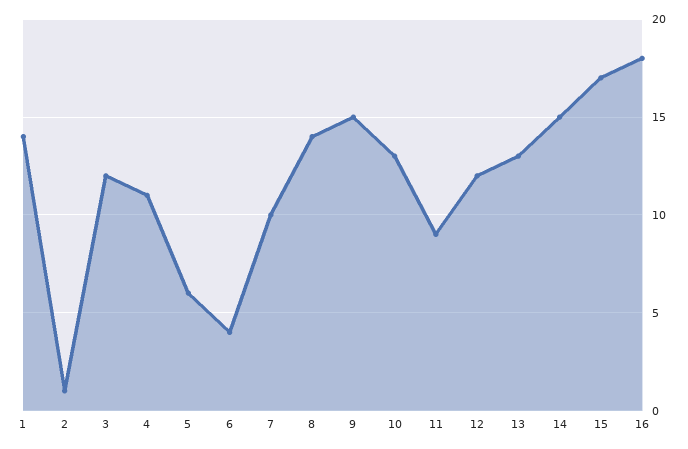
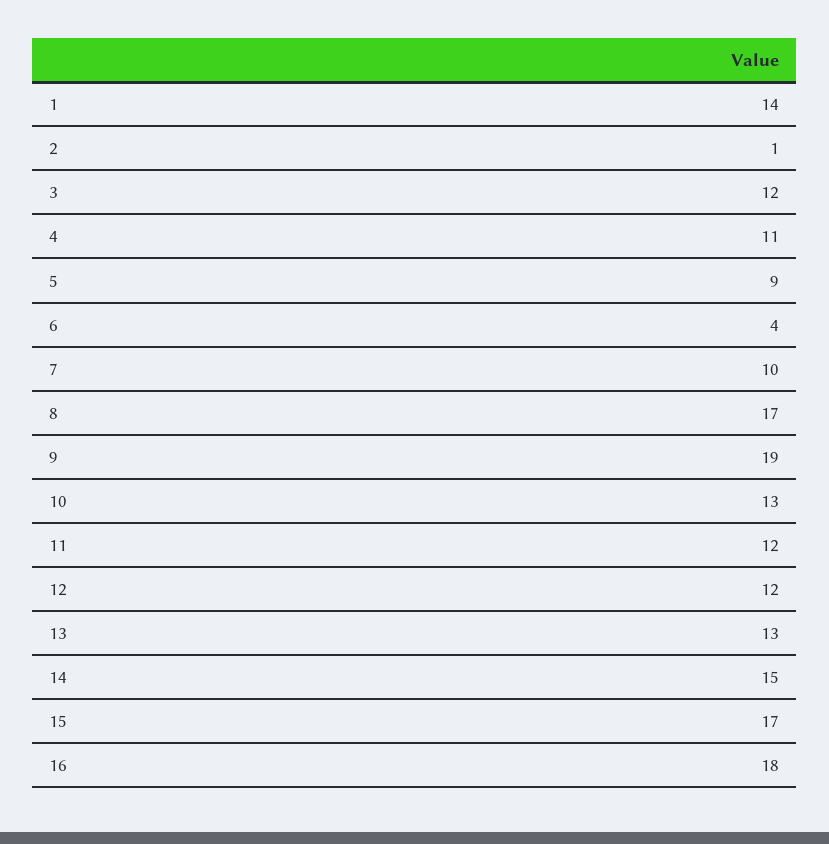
  {
    "1": 14,
    "2": 1,
    "3": 12,
    "4": 11,
-   "5": 6,
+   "5": 9,
    "6": 4,
    "7": 10,
-   "8": 14,
+   "8": 17,
-   "9": 15,
+   "9": 19,
    "10": 13,
-   "11": 9,
+   "11": 12,
    "12": 12,
    "13": 13,
    "14": 15,
    "15": 17,
    "16": 18
  }

